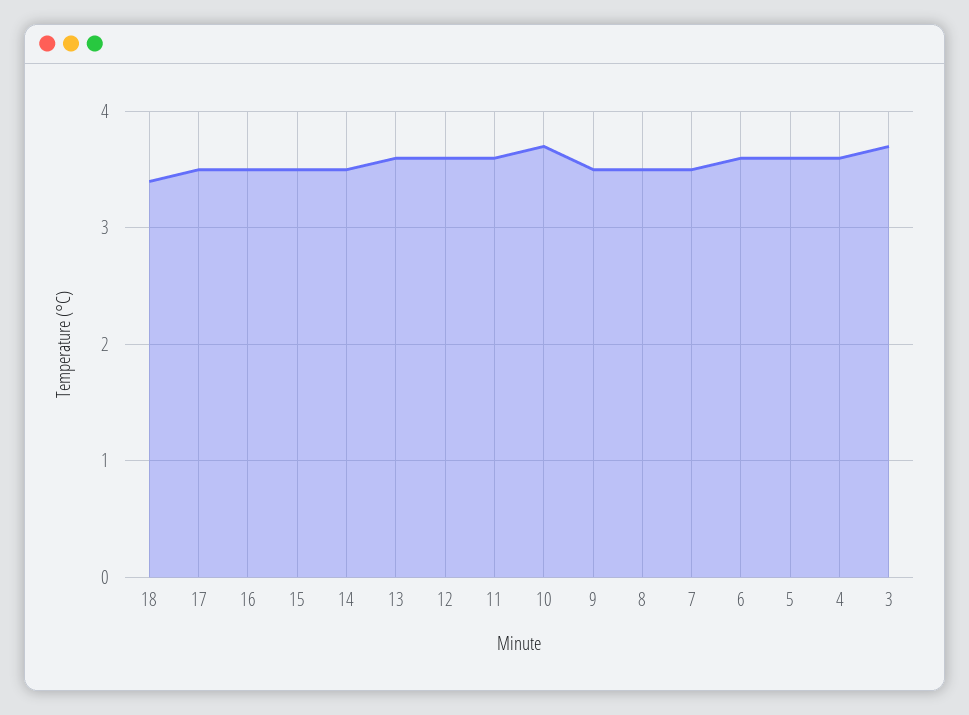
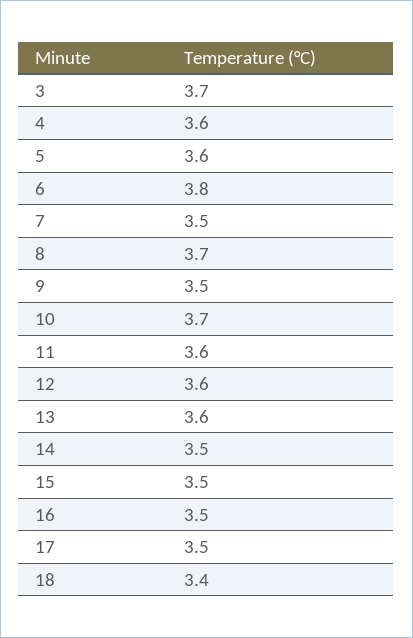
  {
    "18": 3.4,
    "17": 3.5,
    "16": 3.5,
    "15": 3.5,
    "14": 3.5,
    "13": 3.6,
    "12": 3.6,
    "11": 3.6,
    "10": 3.7,
    "9": 3.5,
-   "8": 3.5,
+   "8": 3.7,
    "7": 3.5,
-   "6": 3.6,
+   "6": 3.8,
    "5": 3.6,
    "4": 3.6,
    "3": 3.7
  }

